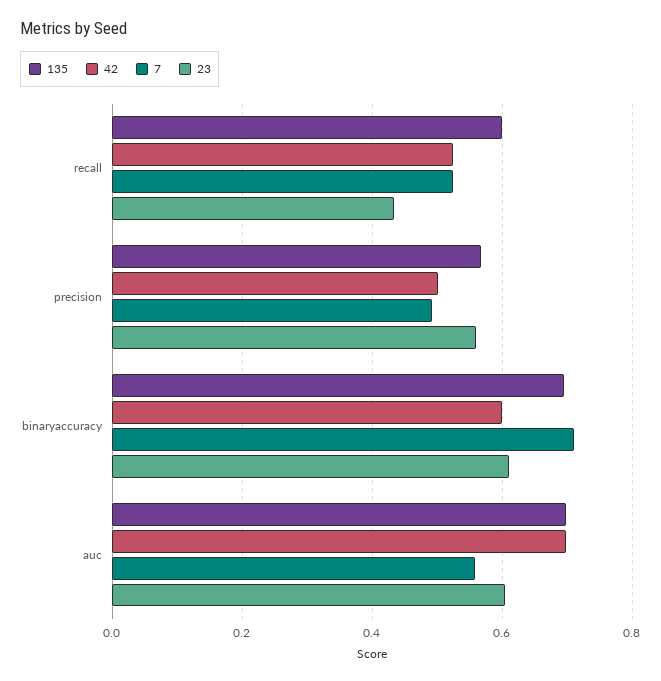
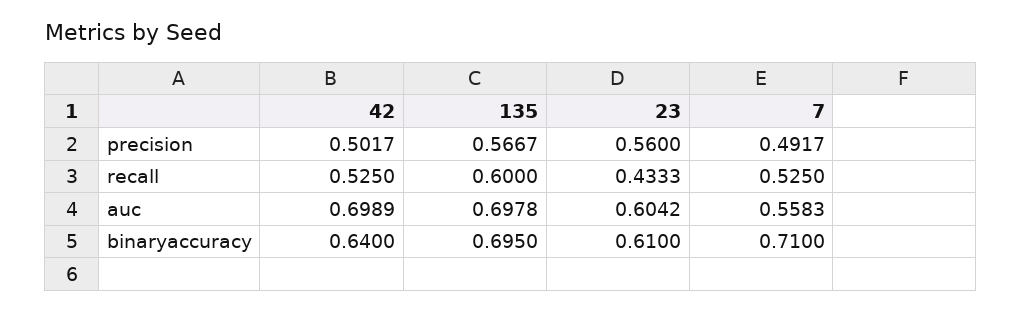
  {
    "135": {
      "recall": 0.6,
      "precision": 0.5667,
      "binaryaccuracy": 0.695,
      "auc": 0.6978
    },
    "42": {
      "recall": 0.525,
      "precision": 0.5017,
-     "binaryaccuracy": 0.6,
+     "binaryaccuracy": 0.64,
      "auc": 0.6989
    },
    "7": {
      "recall": 0.525,
      "precision": 0.4917,
      "binaryaccuracy": 0.71,
      "auc": 0.5583
    },
    "23": {
      "recall": 0.4333,
      "precision": 0.56,
      "binaryaccuracy": 0.61,
      "auc": 0.6042
    }
  }

